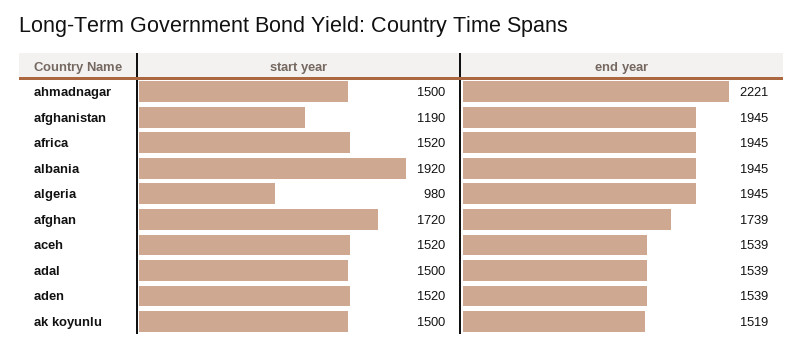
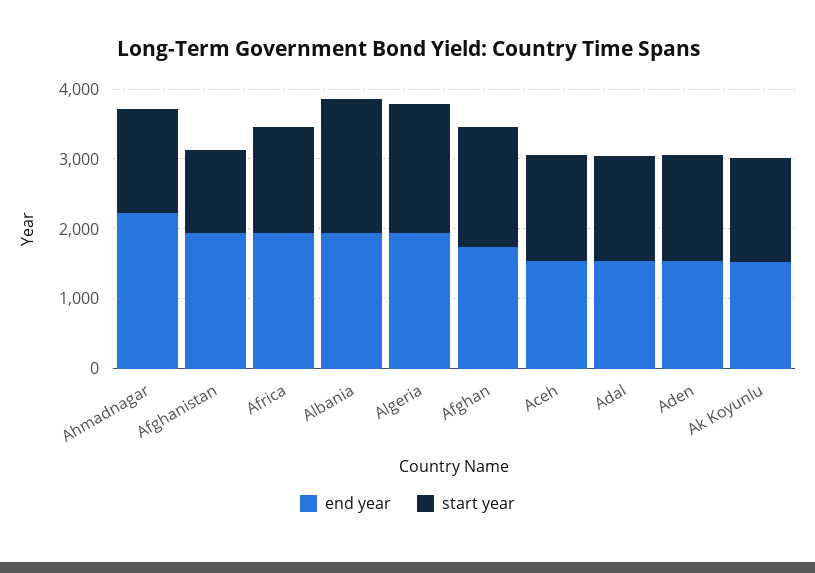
  {
    "start year": {
      "ahmadnagar": 1500,
      "afghanistan": 1190,
      "africa": 1520,
      "albania": 1920,
-     "algeria": 980,
+     "algeria": 1800,
      "afghan": 1720,
      "aceh": 1520,
      "adal": 1500,
      "aden": 1520,
      "ak koyunlu": 1500
    },
    "end year": {
      "ahmadnagar": 2221,
      "afghanistan": 1945,
      "africa": 1945,
      "albania": 1945,
      "algeria": 1945,
      "afghan": 1739,
      "aceh": 1539,
      "adal": 1539,
      "aden": 1539,
      "ak koyunlu": 1519
    }
  }

